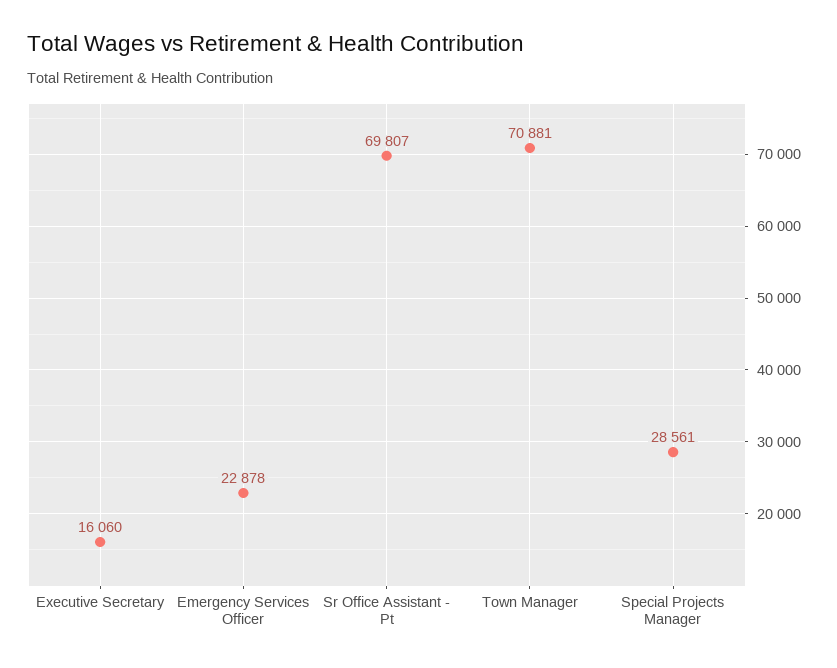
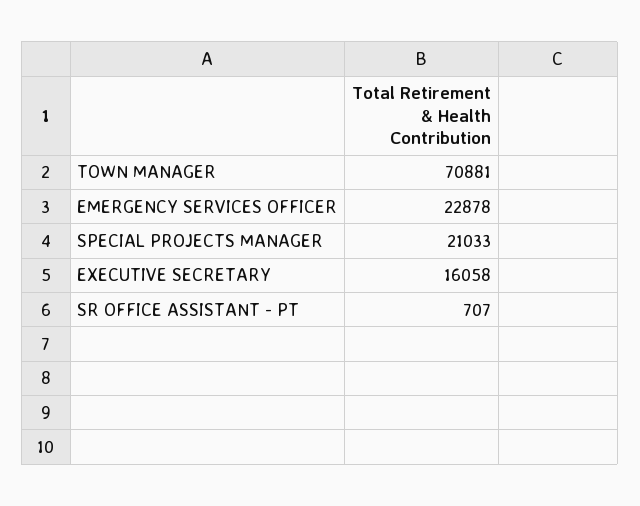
  {
-   "Executive Secretary": 16060,
+   "Executive Secretary": 16058,
    "Emergency Services Officer": 22878,
-   "Sr Office Assistant - Pt": 69807,
+   "Sr Office Assistant - Pt": 707,
    "Town Manager": 70881,
-   "Special Projects Manager": 28561
+   "Special Projects Manager": 21033
  }

